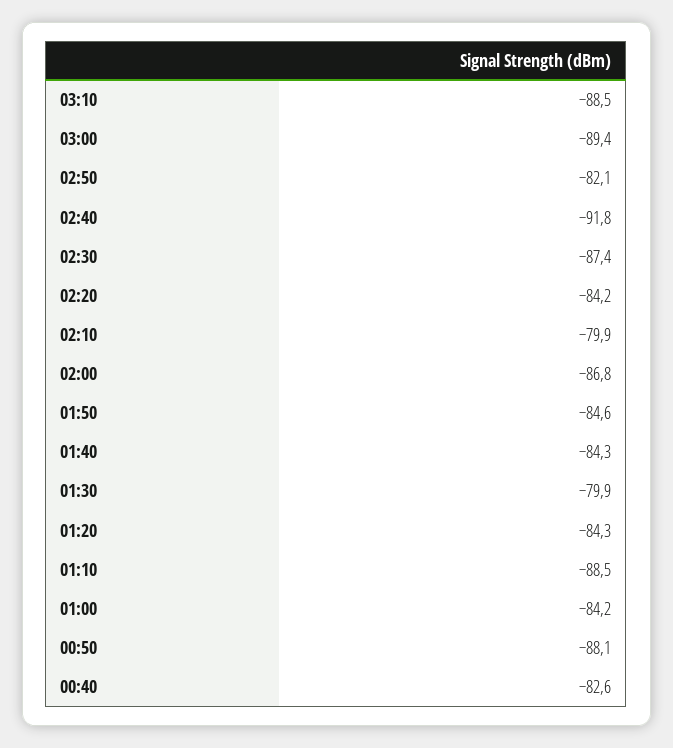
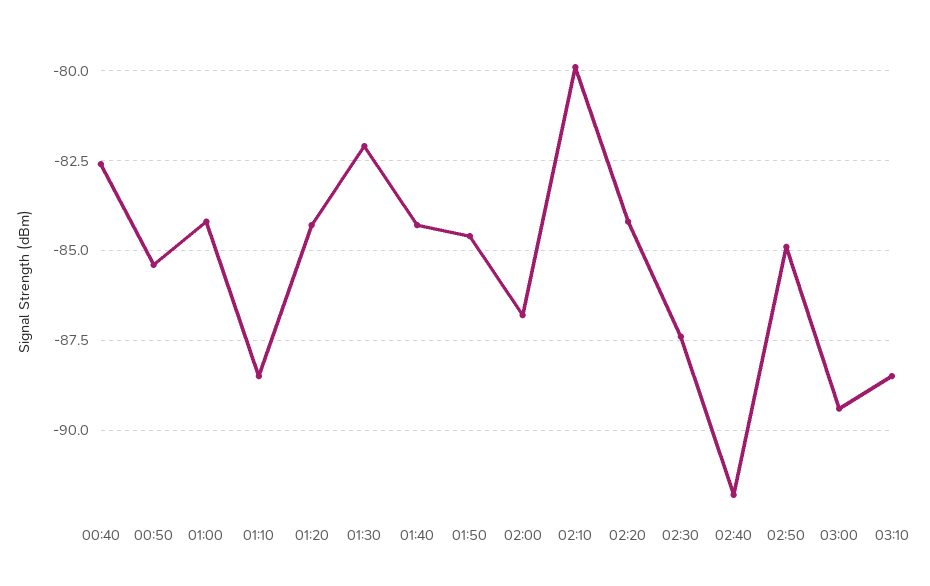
  {
    "03:10": -88.5,
    "03:00": -89.4,
-   "02:50": -82.1,
+   "02:50": -85,
    "02:40": -91.8,
    "02:30": -87.4,
    "02:20": -84.2,
    "02:10": -79.9,
    "02:00": -86.8,
    "01:50": -84.6,
    "01:40": -84.3,
-   "01:30": -79.9,
+   "01:30": -82,
    "01:20": -84.3,
    "01:10": -88.5,
    "01:00": -84.2,
-   "00:50": -88.1,
+   "00:50": -85.5,
    "00:40": -82.6
  }

